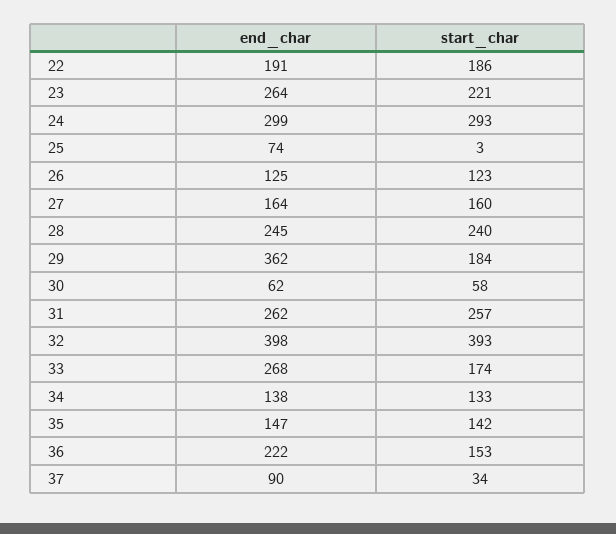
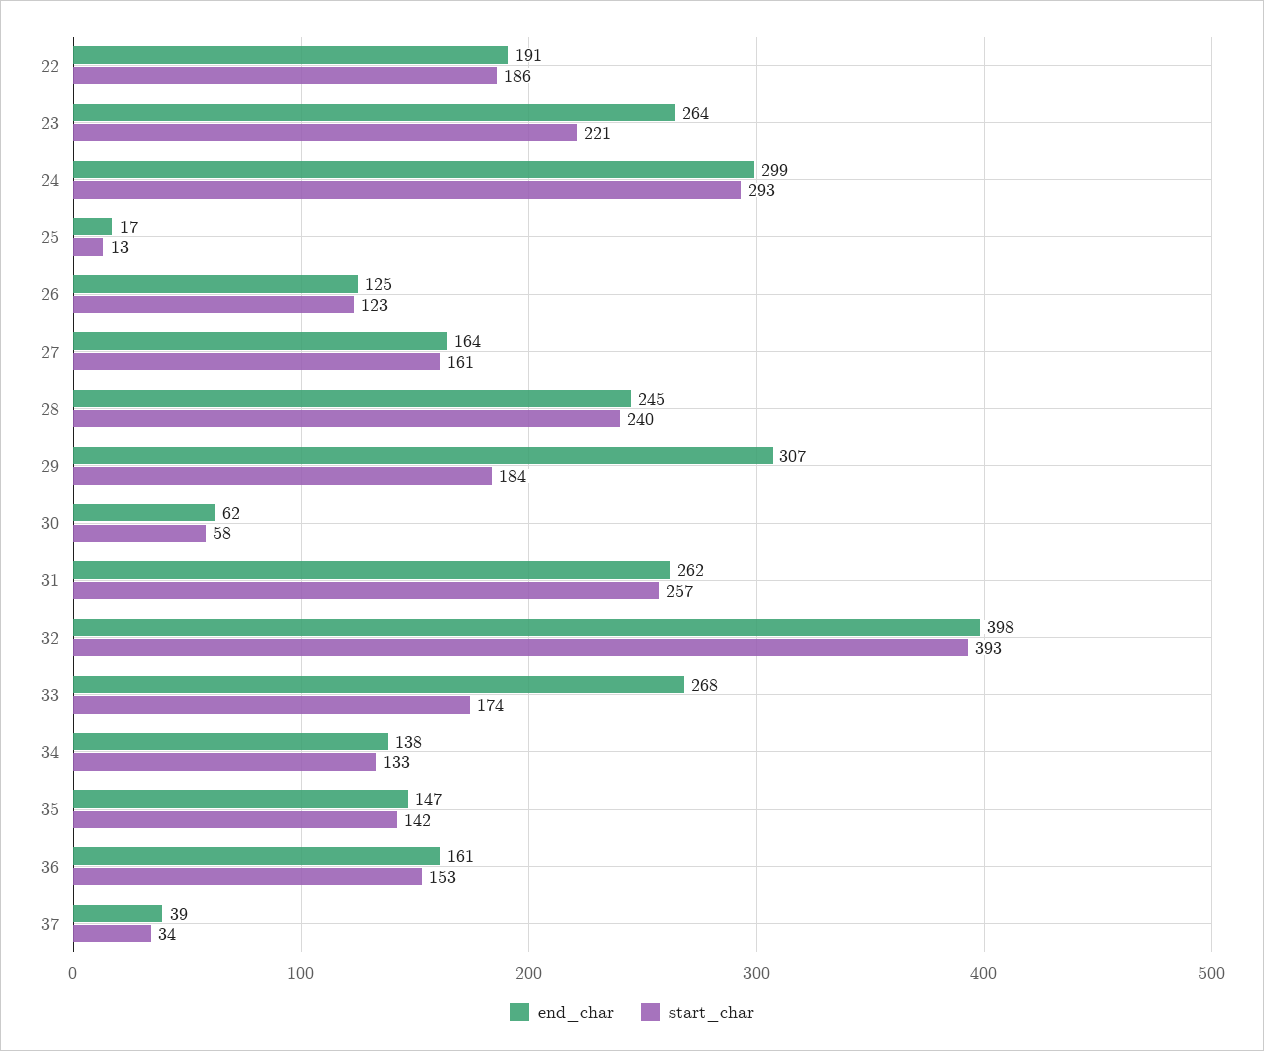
  {
    "end_char": {
      "22": 191,
      "23": 264,
      "24": 299,
-     "25": 74,
+     "25": 17,
      "26": 125,
      "27": 164,
      "28": 245,
-     "29": 362,
+     "29": 307,
      "30": 62,
      "31": 262,
      "32": 398,
      "33": 268,
      "34": 138,
      "35": 147,
-     "36": 222,
+     "36": 161,
-     "37": 90
+     "37": 39
    },
    "start_char": {
      "22": 186,
      "23": 221,
      "24": 293,
-     "25": 3,
+     "25": 13,
      "26": 123,
-     "27": 160,
+     "27": 161,
      "28": 240,
      "29": 184,
      "30": 58,
      "31": 257,
      "32": 393,
      "33": 174,
      "34": 133,
      "35": 142,
      "36": 153,
      "37": 34
    }
  }

